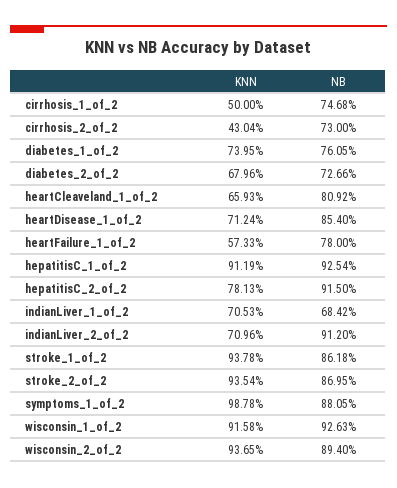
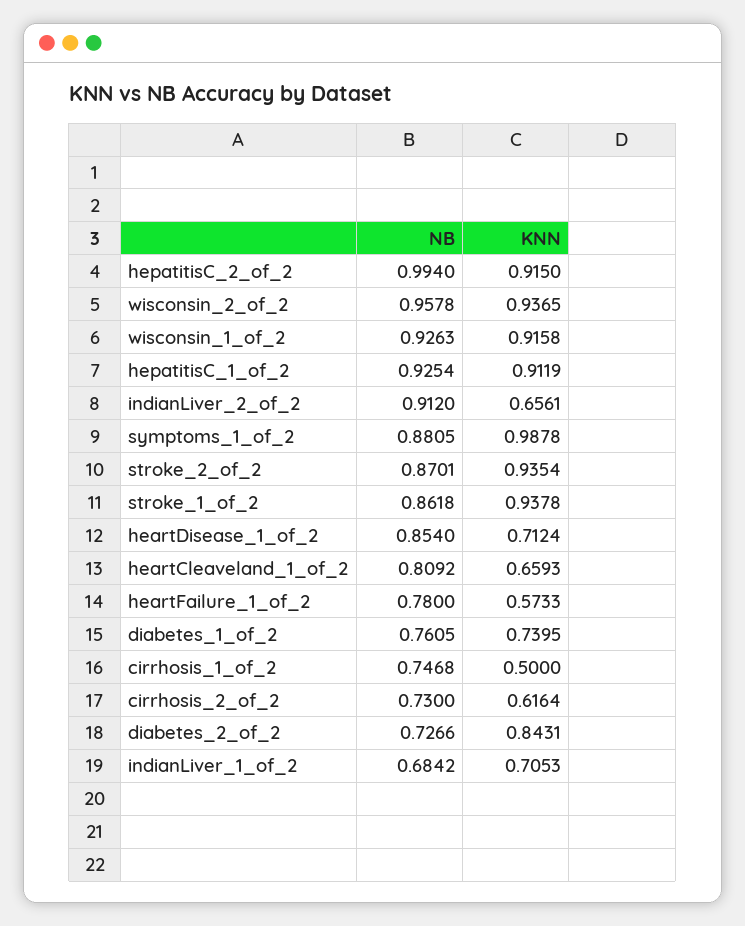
  {
    "KNN": {
      "cirrhosis_1_of_2": 0.5,
-     "cirrhosis_2_of_2": 0.4304,
+     "cirrhosis_2_of_2": 0.6164,
      "diabetes_1_of_2": 0.7395,
-     "diabetes_2_of_2": 0.6796,
+     "diabetes_2_of_2": 0.8431,
      "heartCleaveland_1_of_2": 0.6593,
      "heartDisease_1_of_2": 0.7124,
      "heartFailure_1_of_2": 0.5733,
      "hepatitisC_1_of_2": 0.9119,
-     "hepatitisC_2_of_2": 0.7813,
+     "hepatitisC_2_of_2": 0.915,
      "indianLiver_1_of_2": 0.7053,
-     "indianLiver_2_of_2": 0.7096,
+     "indianLiver_2_of_2": 0.6561,
      "stroke_1_of_2": 0.9378,
      "stroke_2_of_2": 0.9354,
      "symptoms_1_of_2": 0.9878,
      "wisconsin_1_of_2": 0.9158,
      "wisconsin_2_of_2": 0.9365
    },
    "NB": {
      "cirrhosis_1_of_2": 0.7468,
      "cirrhosis_2_of_2": 0.73,
      "diabetes_1_of_2": 0.7605,
      "diabetes_2_of_2": 0.7266,
      "heartCleaveland_1_of_2": 0.8092,
      "heartDisease_1_of_2": 0.854,
      "heartFailure_1_of_2": 0.78,
      "hepatitisC_1_of_2": 0.9254,
-     "hepatitisC_2_of_2": 0.915,
+     "hepatitisC_2_of_2": 0.994,
      "indianLiver_1_of_2": 0.6842,
      "indianLiver_2_of_2": 0.912,
      "stroke_1_of_2": 0.8618,
-     "stroke_2_of_2": 0.8695,
+     "stroke_2_of_2": 0.8701,
      "symptoms_1_of_2": 0.8805,
      "wisconsin_1_of_2": 0.9263,
-     "wisconsin_2_of_2": 0.894
+     "wisconsin_2_of_2": 0.9578
    }
  }

